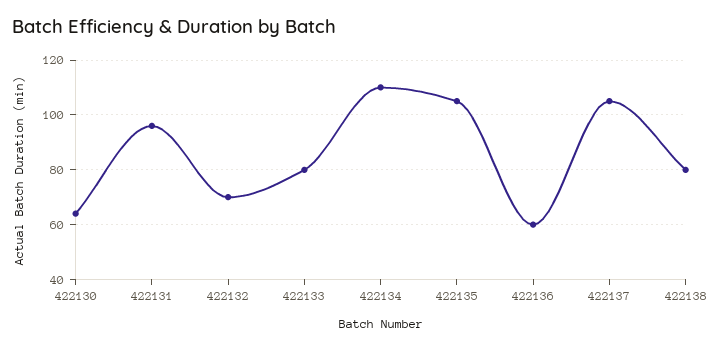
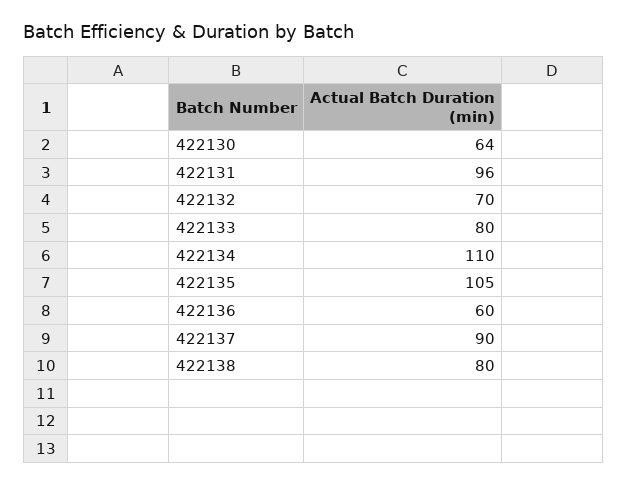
  {
    "422130": 64,
    "422131": 96,
    "422132": 70,
    "422133": 80,
    "422134": 110,
    "422135": 105,
    "422136": 60,
-   "422137": 105,
+   "422137": 90,
    "422138": 80
  }

